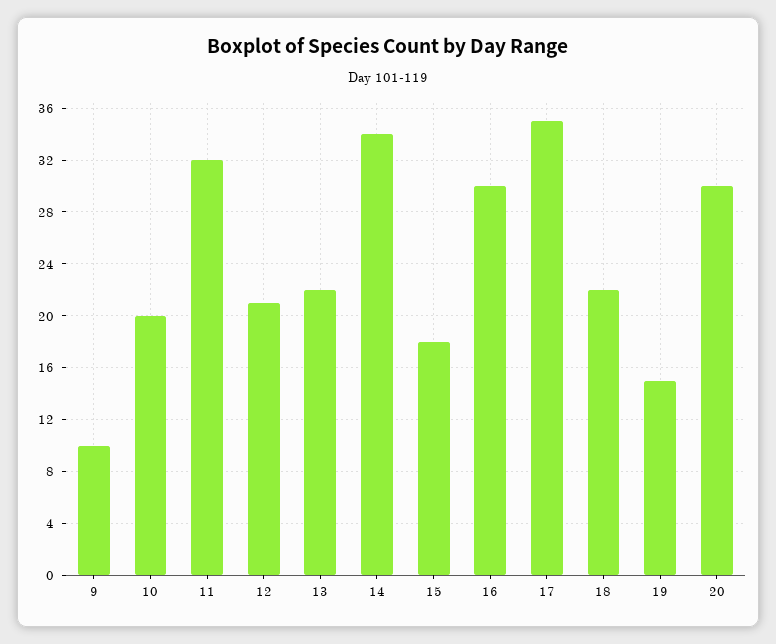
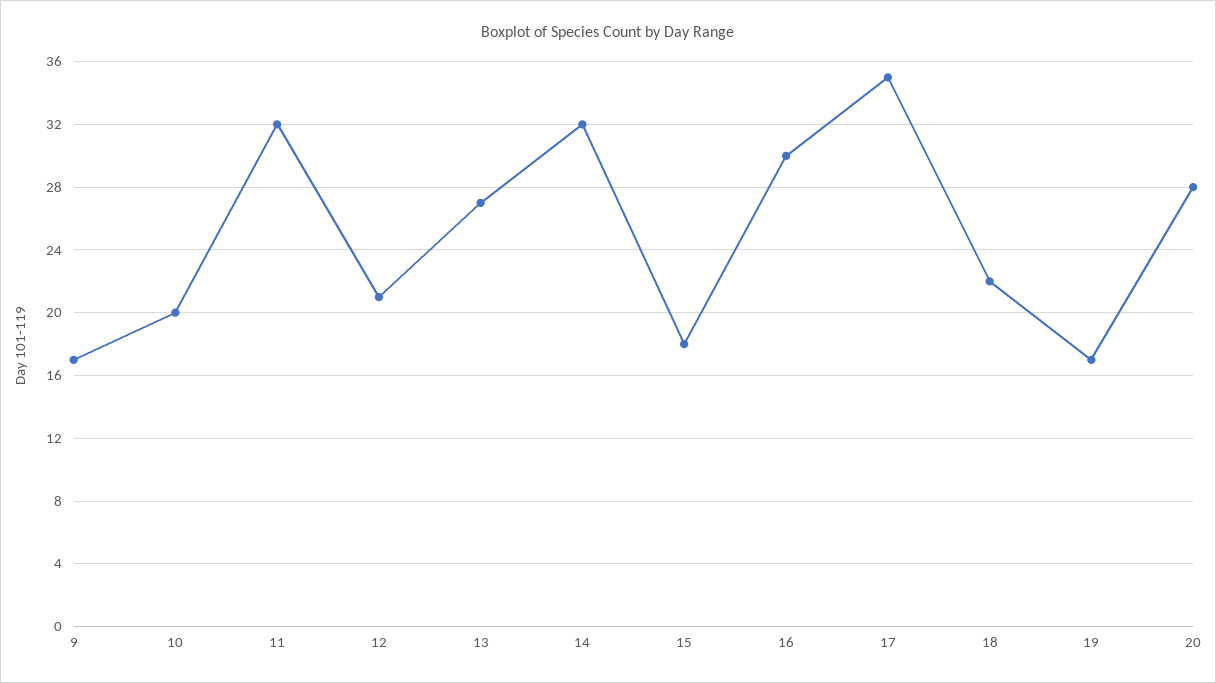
  {
-   "9": 10,
+   "9": 17,
    "10": 20,
    "11": 32,
    "12": 21,
-   "13": 22,
+   "13": 27,
-   "14": 34,
+   "14": 32,
    "15": 18,
    "16": 30,
    "17": 35,
    "18": 22,
-   "19": 15,
+   "19": 17,
-   "20": 30
+   "20": 28
  }

